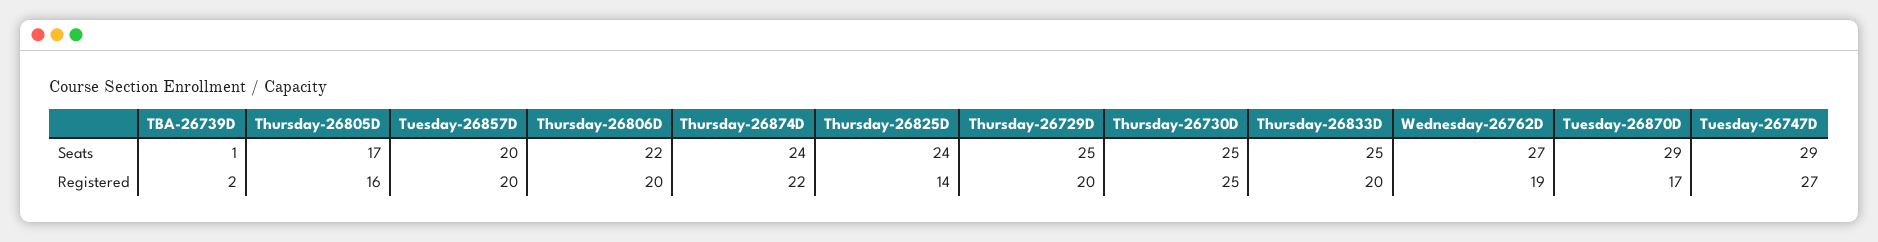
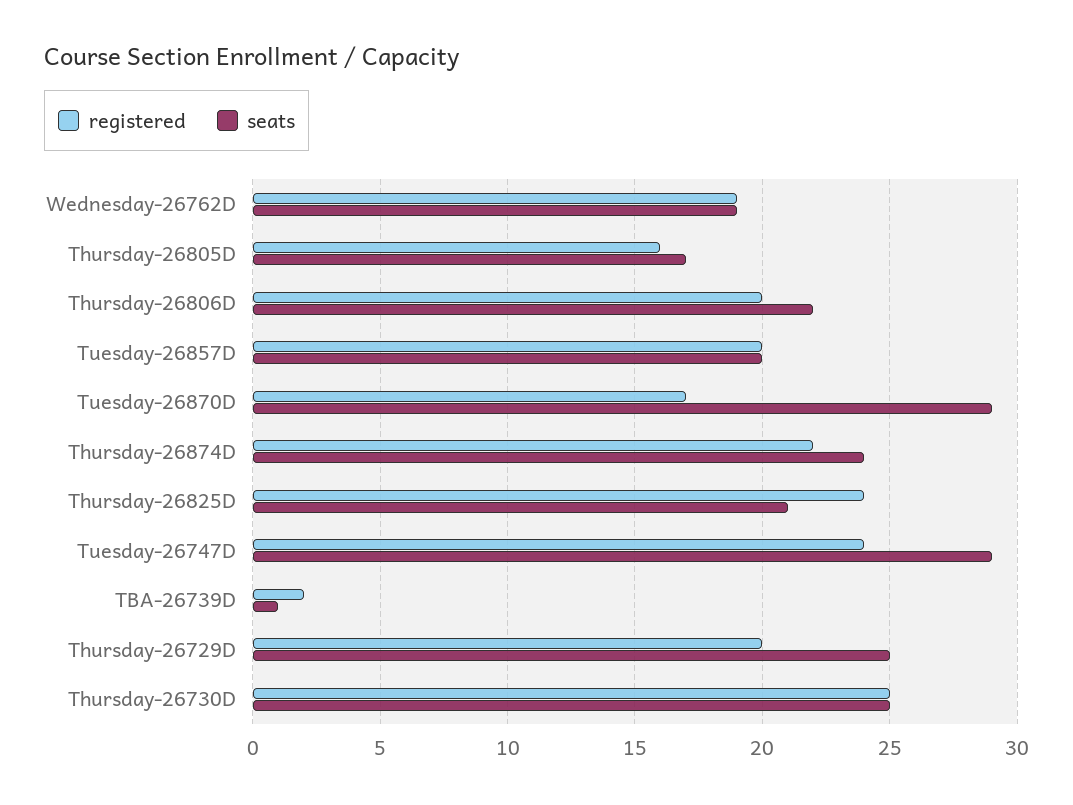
  {
    "Seats": {
      "TBA-26739D": 1,
      "Thursday-26805D": 17,
      "Tuesday-26857D": 20,
      "Thursday-26806D": 22,
      "Thursday-26874D": 24,
-     "Thursday-26825D": 24,
+     "Thursday-26825D": 21,
      "Thursday-26729D": 25,
      "Thursday-26730D": 25,
-     "Thursday-26833D": 25,
-     "Wednesday-26762D": 27,
+     "Wednesday-26762D": 19,
      "Tuesday-26870D": 29,
      "Tuesday-26747D": 29
    },
    "Registered": {
      "TBA-26739D": 2,
      "Thursday-26805D": 16,
      "Tuesday-26857D": 20,
      "Thursday-26806D": 20,
      "Thursday-26874D": 22,
-     "Thursday-26825D": 14,
+     "Thursday-26825D": 24,
      "Thursday-26729D": 20,
      "Thursday-26730D": 25,
-     "Thursday-26833D": 20,
      "Wednesday-26762D": 19,
      "Tuesday-26870D": 17,
-     "Tuesday-26747D": 27
+     "Tuesday-26747D": 24
    }
  }

